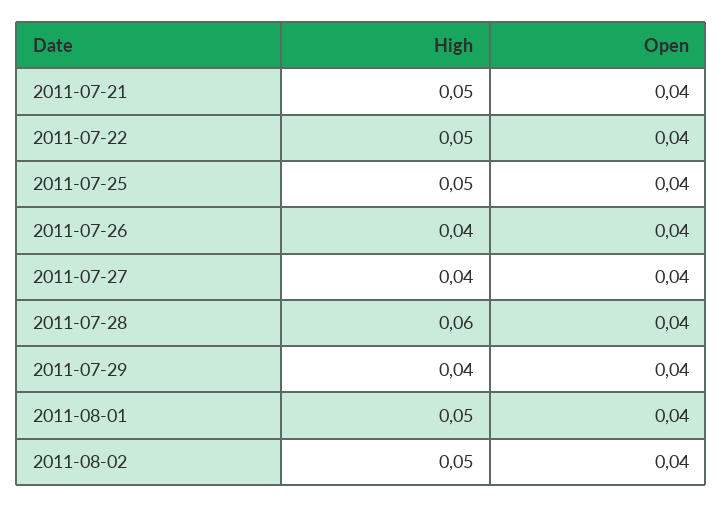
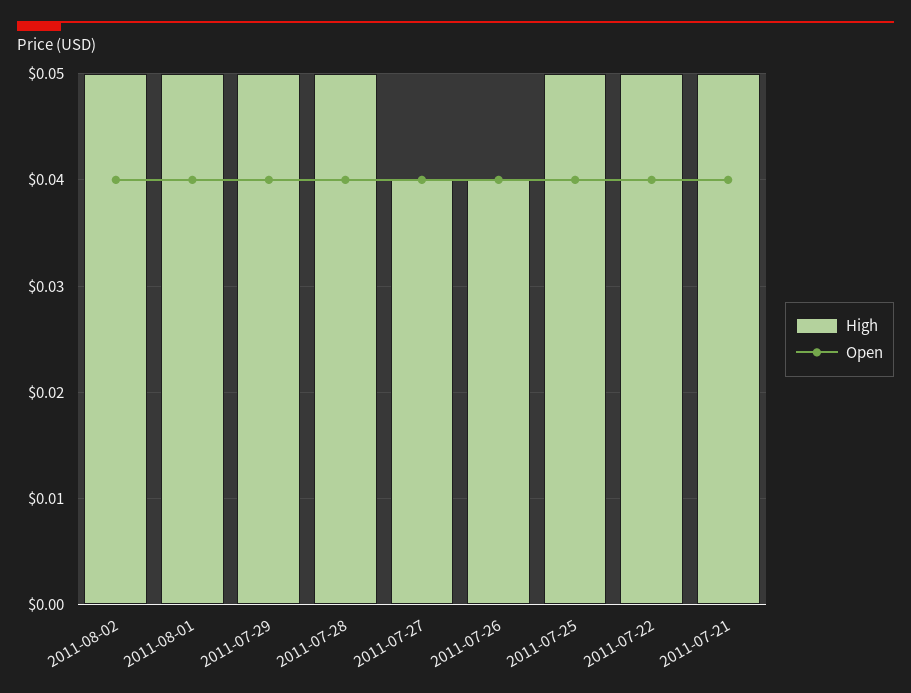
  {
    "High": {
      "2011-07-21": 0.05,
      "2011-07-22": 0.05,
      "2011-07-25": 0.05,
      "2011-07-26": 0.04,
      "2011-07-27": 0.04,
-     "2011-07-28": 0.06,
+     "2011-07-28": 0.05,
-     "2011-07-29": 0.04,
+     "2011-07-29": 0.05,
      "2011-08-01": 0.05,
      "2011-08-02": 0.05
    },
    "Open": {
      "2011-07-21": 0.04,
      "2011-07-22": 0.04,
      "2011-07-25": 0.04,
      "2011-07-26": 0.04,
      "2011-07-27": 0.04,
      "2011-07-28": 0.04,
      "2011-07-29": 0.04,
      "2011-08-01": 0.04,
      "2011-08-02": 0.04
    }
  }

